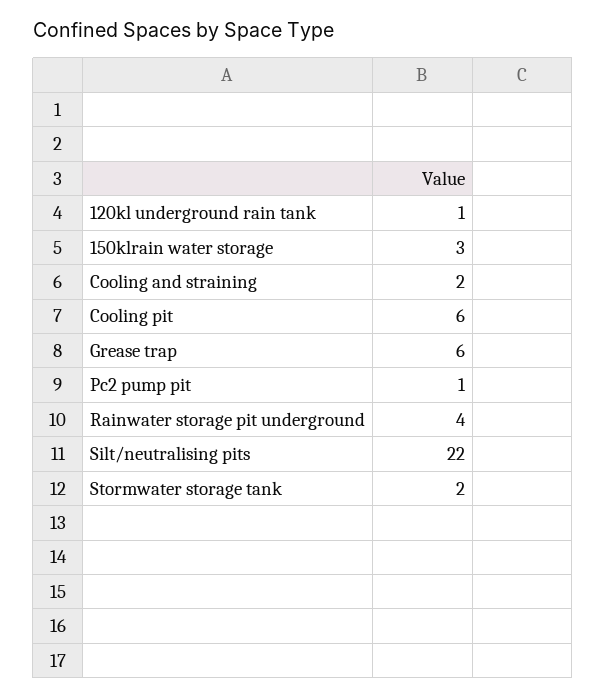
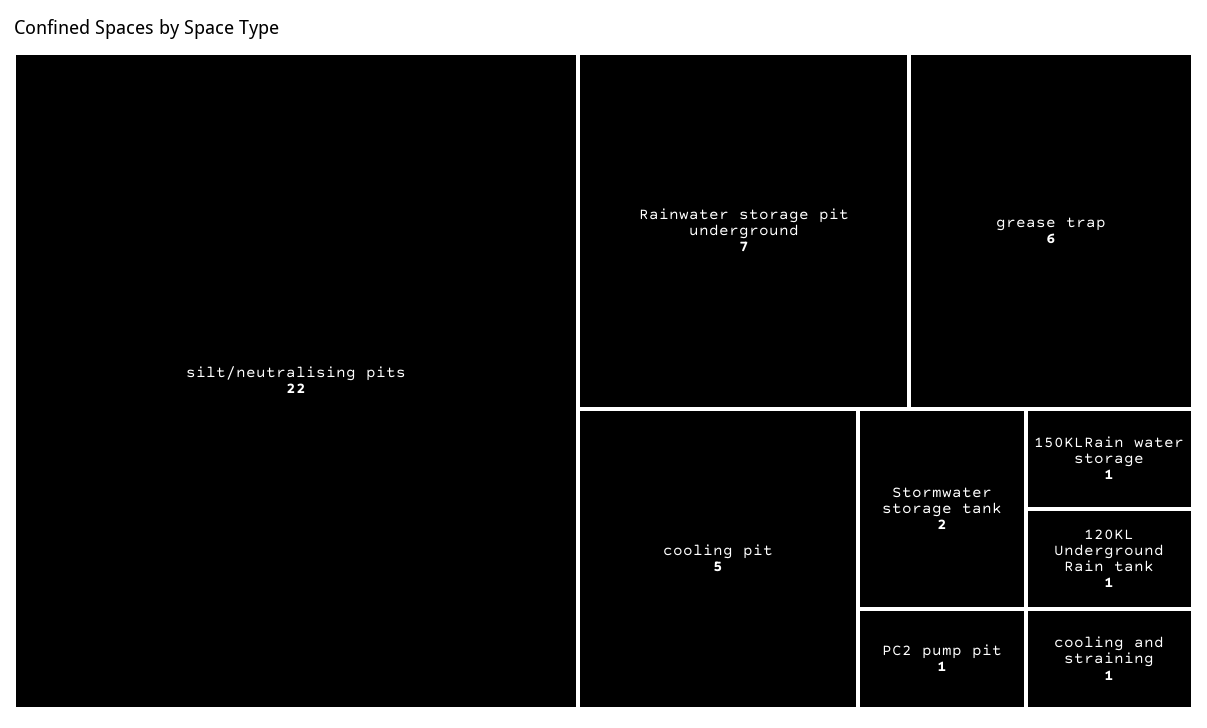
  {
    "120kl underground rain tank": 1,
-   "150klrain water storage": 3,
+   "150klrain water storage": 1,
-   "Cooling and straining": 2,
+   "Cooling and straining": 1,
-   "Cooling pit": 6,
+   "Cooling pit": 5,
    "Grease trap": 6,
    "Pc2 pump pit": 1,
-   "Rainwater storage pit underground": 4,
+   "Rainwater storage pit underground": 7,
    "Silt/neutralising pits": 22,
    "Stormwater storage tank": 2
  }

